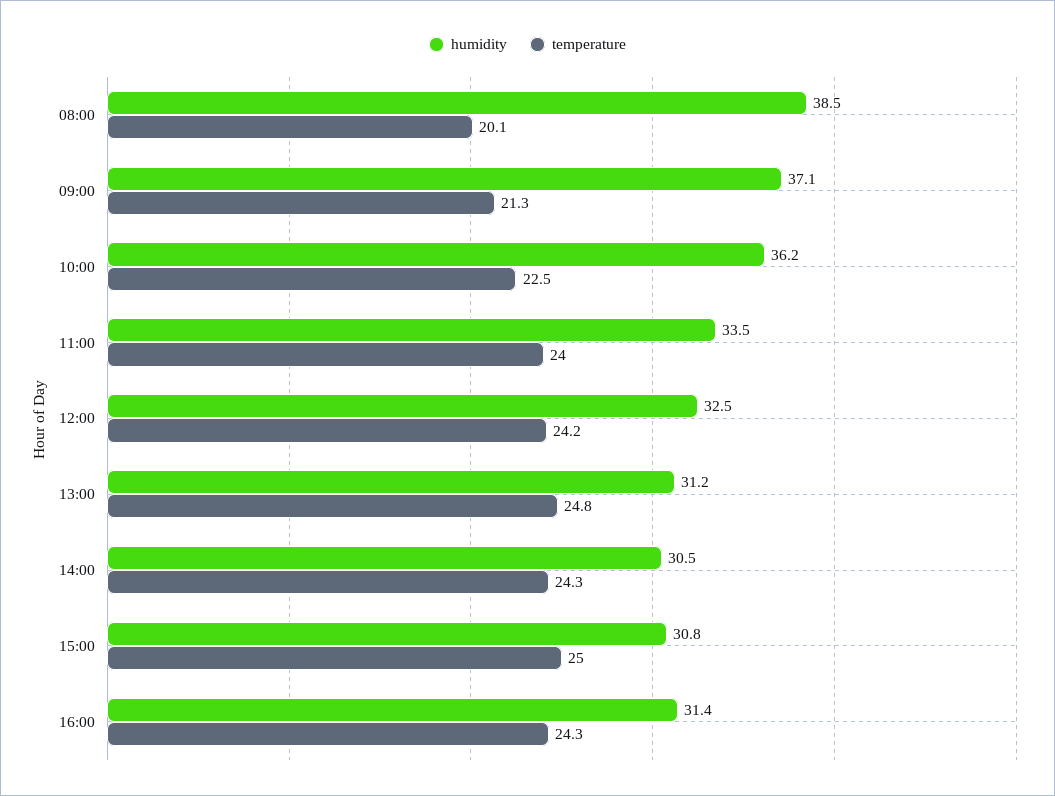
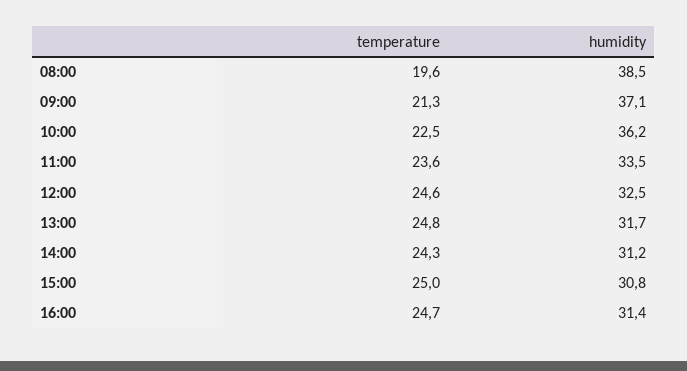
  {
    "humidity": {
      "08:00": 38.5,
      "09:00": 37.1,
      "10:00": 36.2,
      "11:00": 33.5,
      "12:00": 32.5,
-     "13:00": 31.2,
+     "13:00": 31.7,
-     "14:00": 30.5,
+     "14:00": 31.2,
      "15:00": 30.8,
      "16:00": 31.4
    },
    "temperature": {
-     "08:00": 20.1,
+     "08:00": 19.6,
      "09:00": 21.3,
      "10:00": 22.5,
-     "11:00": 24,
+     "11:00": 23.6,
-     "12:00": 24.2,
+     "12:00": 24.6,
      "13:00": 24.8,
      "14:00": 24.3,
      "15:00": 25,
-     "16:00": 24.3
+     "16:00": 24.7
    }
  }

